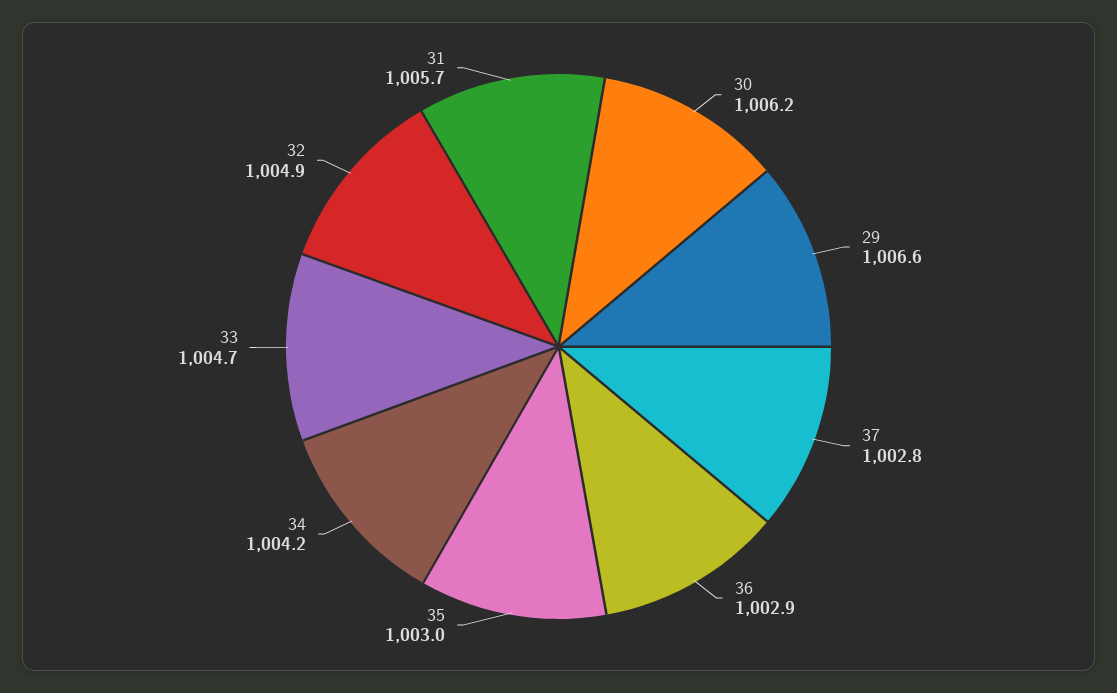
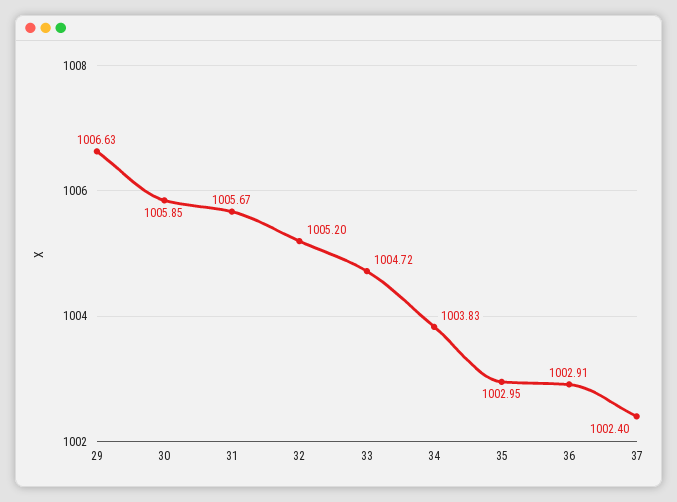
  {
-   "30": 1006.2,
+   "30": 1005.85,
    "29": 1006.63,
-   "37": 1002.8,
+   "37": 1002.4,
    "36": 1002.91,
    "35": 1002.95,
-   "34": 1004.2,
+   "34": 1003.83,
    "33": 1004.72,
-   "32": 1004.9,
+   "32": 1005.2,
    "31": 1005.67
  }

